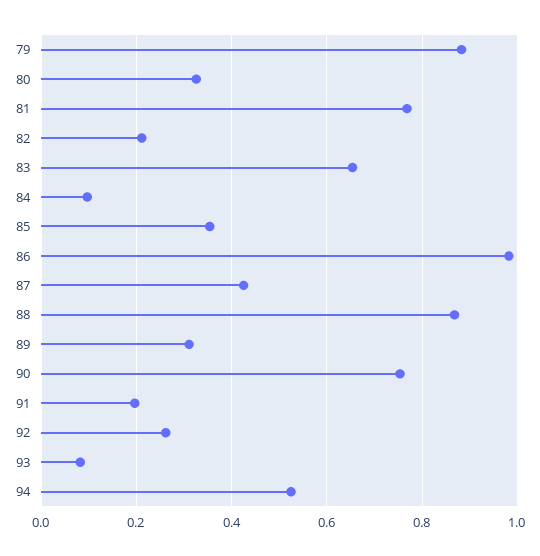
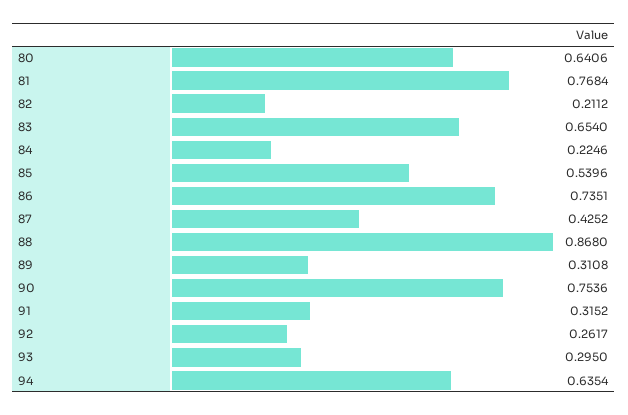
  {
-   "79": 0.88,
-   "80": 0.32,
+   "80": 0.6406,
    "81": 0.7684,
    "82": 0.2112,
    "83": 0.654,
-   "84": 0.1,
+   "84": 0.2246,
-   "85": 0.36,
+   "85": 0.5396,
-   "86": 0.98,
+   "86": 0.7351,
    "87": 0.4252,
    "88": 0.868,
    "89": 0.3108,
    "90": 0.7536,
-   "91": 0.2,
+   "91": 0.3152,
    "92": 0.2617,
-   "93": 0.08,
+   "93": 0.295,
-   "94": 0.52
+   "94": 0.6354
  }

